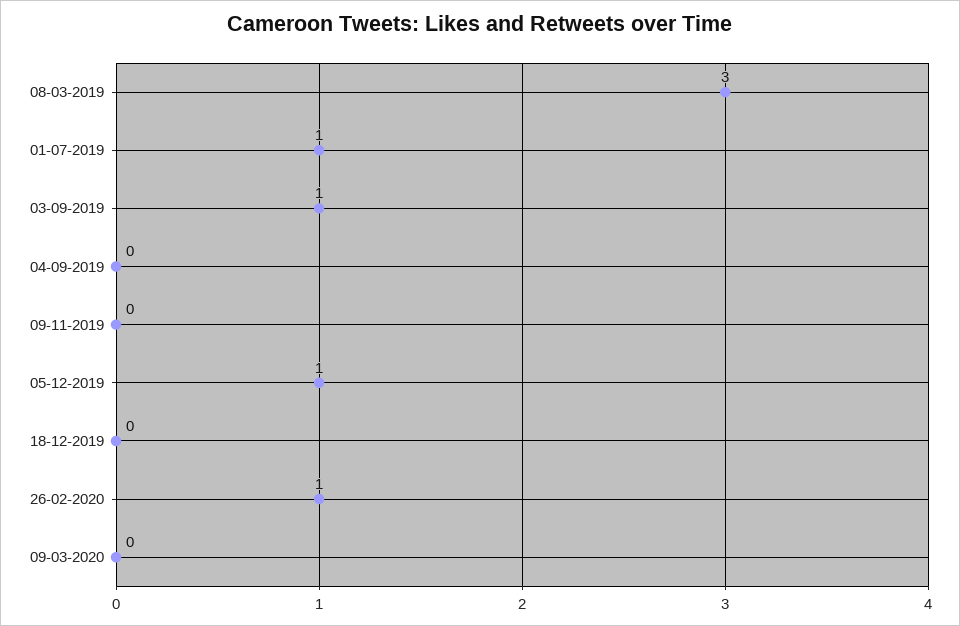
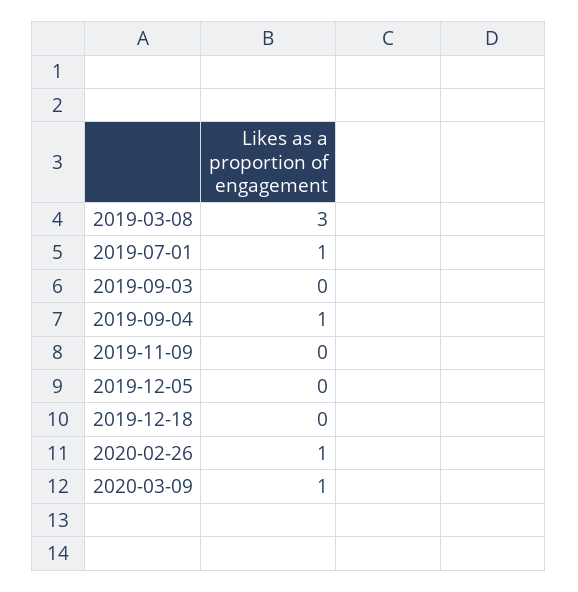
  {
    "08-03-2019": 3,
    "01-07-2019": 1,
-   "03-09-2019": 1,
+   "03-09-2019": 0,
-   "04-09-2019": 0,
+   "04-09-2019": 1,
    "09-11-2019": 0,
-   "05-12-2019": 1,
+   "05-12-2019": 0,
    "18-12-2019": 0,
    "26-02-2020": 1,
-   "09-03-2020": 0
+   "09-03-2020": 1
  }

